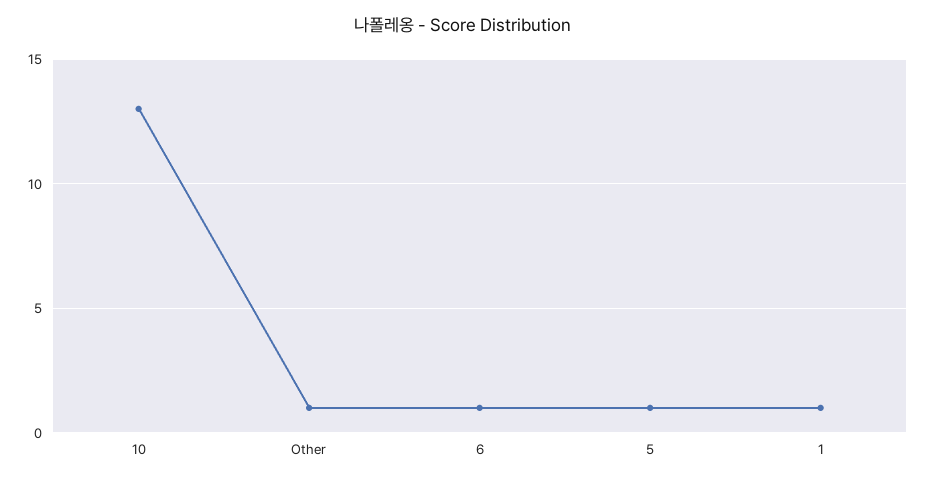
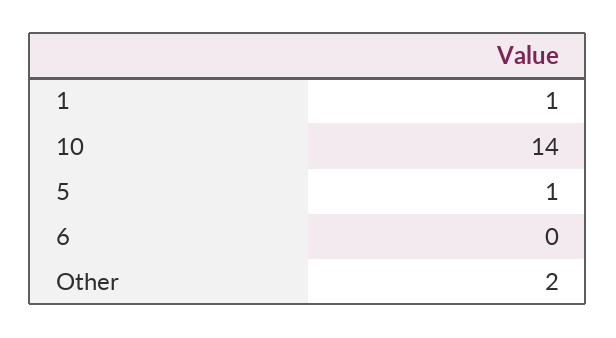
  {
-   "10": 13,
+   "10": 14,
-   "Other": 1,
+   "Other": 2,
-   "6": 1,
+   "6": 0,
    "5": 1,
    "1": 1
  }

